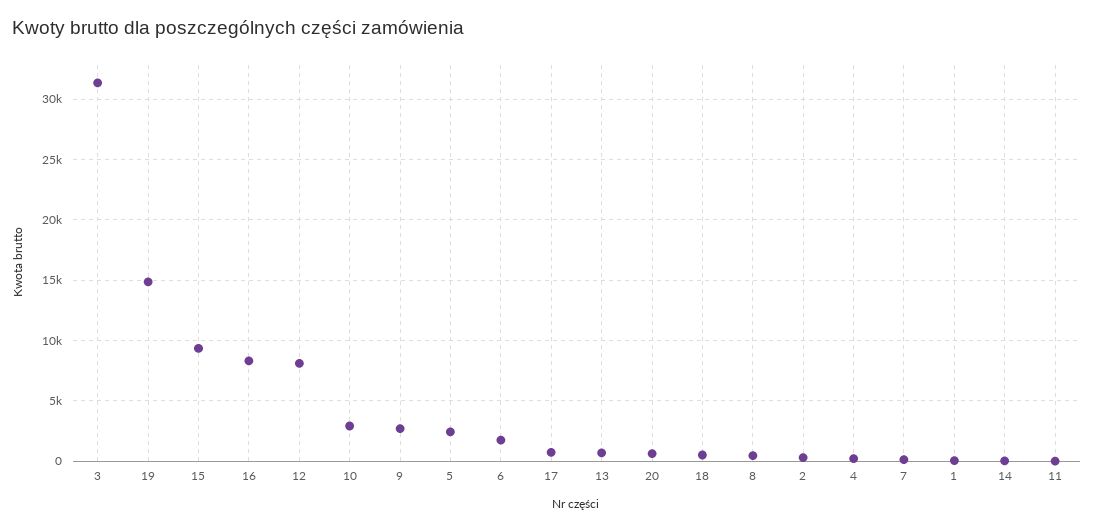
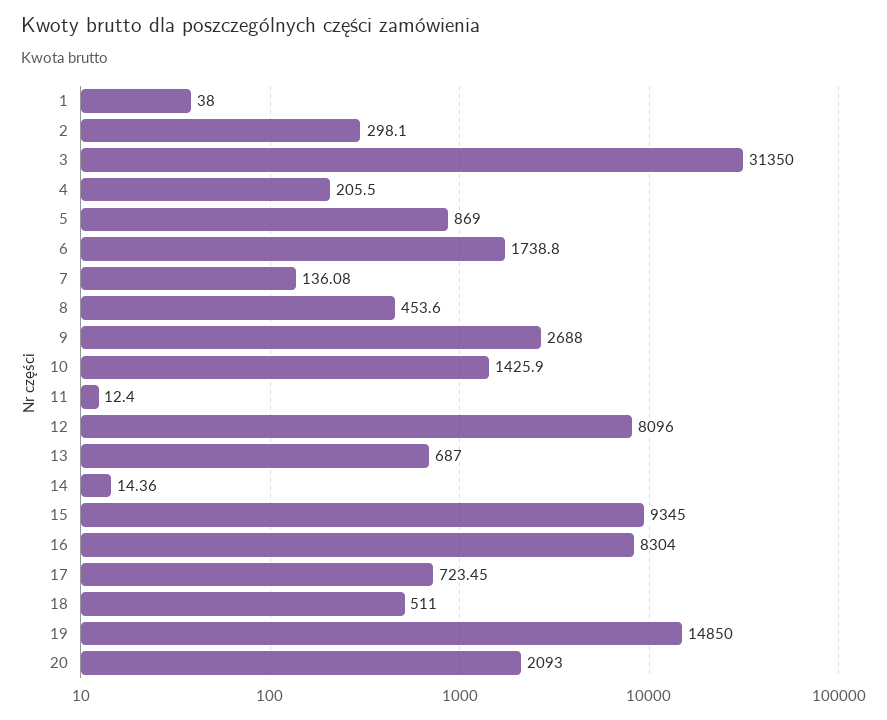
  {
    "3": 31350,
    "19": 14850,
    "15": 9345,
    "16": 8304,
    "12": 8096,
-   "10": 3000,
+   "10": 1425.9,
    "9": 2688,
-   "5": 2500,
+   "5": 869,
    "6": 1738.8,
    "17": 723.45,
    "13": 687,
-   "20": 500,
+   "20": 2093,
    "18": 511,
    "8": 453.6,
    "2": 298.1,
    "4": 205.5,
    "7": 136.08,
    "1": 38,
    "14": 14.36,
    "11": 12.4
  }

